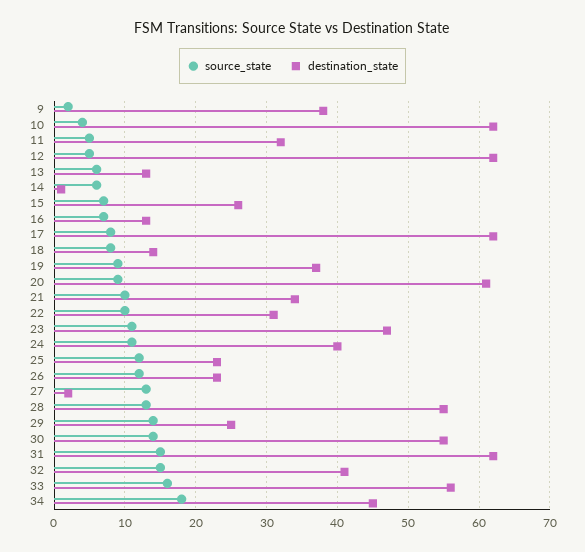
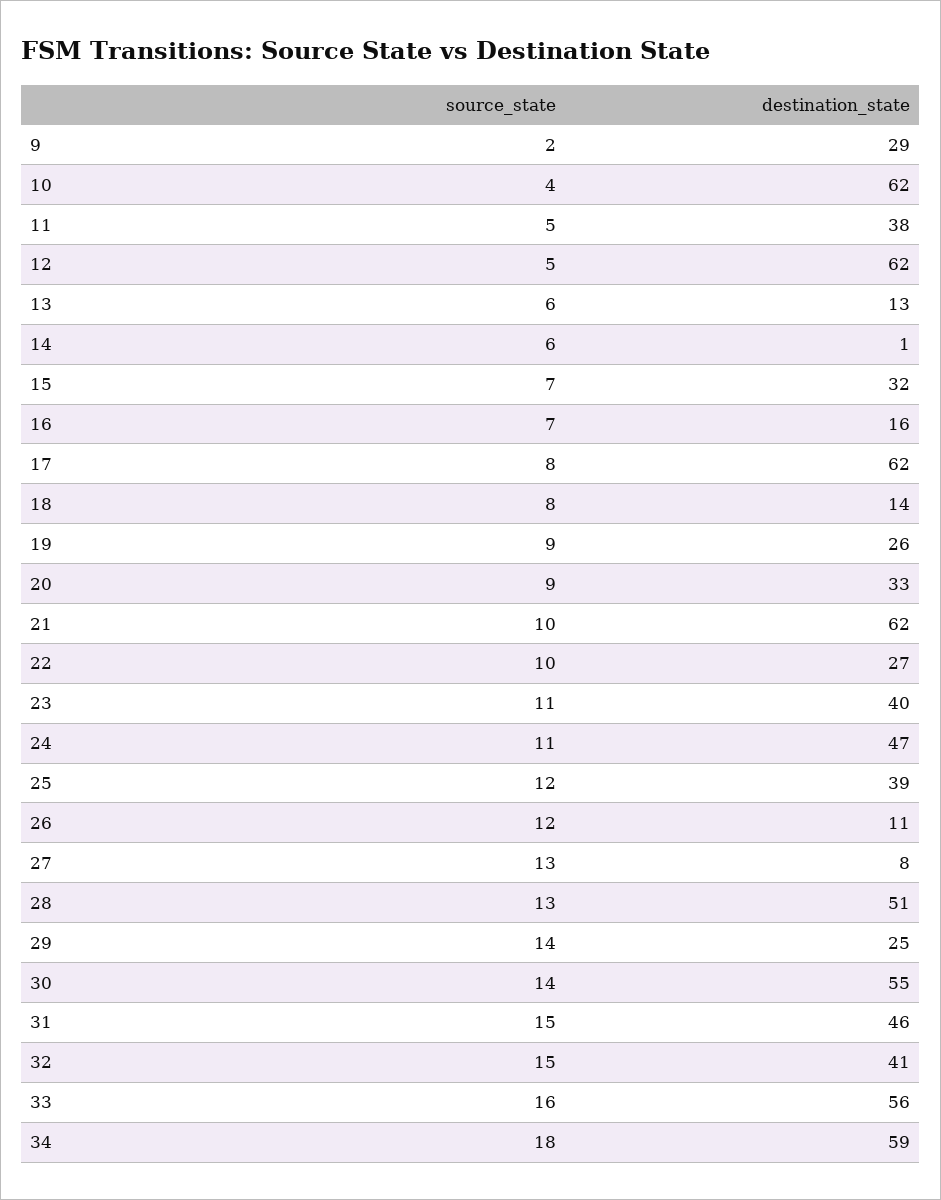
  {
    "source_state": {
      "9": 2,
      "10": 4,
      "11": 5,
      "12": 5,
      "13": 6,
      "14": 6,
      "15": 7,
      "16": 7,
      "17": 8,
      "18": 8,
      "19": 9,
      "20": 9,
      "21": 10,
      "22": 10,
      "23": 11,
      "24": 11,
      "25": 12,
      "26": 12,
      "27": 13,
      "28": 13,
      "29": 14,
      "30": 14,
      "31": 15,
      "32": 15,
      "33": 16,
      "34": 18
    },
    "destination_state": {
-     "9": 38,
+     "9": 29,
      "10": 62,
-     "11": 32,
+     "11": 38,
      "12": 62,
      "13": 13,
      "14": 1,
-     "15": 26,
+     "15": 32,
-     "16": 13,
+     "16": 16,
      "17": 62,
      "18": 14,
-     "19": 37,
+     "19": 26,
-     "20": 61,
+     "20": 33,
-     "21": 34,
+     "21": 62,
-     "22": 31,
+     "22": 27,
-     "23": 47,
+     "23": 40,
-     "24": 40,
+     "24": 47,
-     "25": 23,
+     "25": 39,
-     "26": 23,
+     "26": 11,
-     "27": 2,
+     "27": 8,
-     "28": 55,
+     "28": 51,
      "29": 25,
      "30": 55,
-     "31": 62,
+     "31": 46,
      "32": 41,
      "33": 56,
-     "34": 45
+     "34": 59
    }
  }

